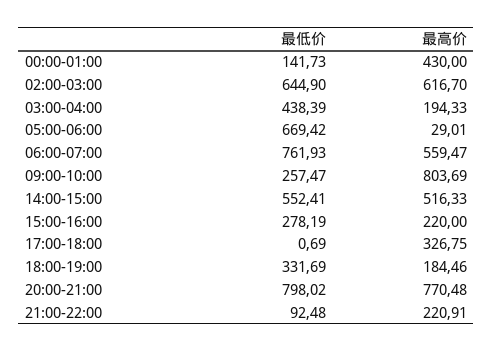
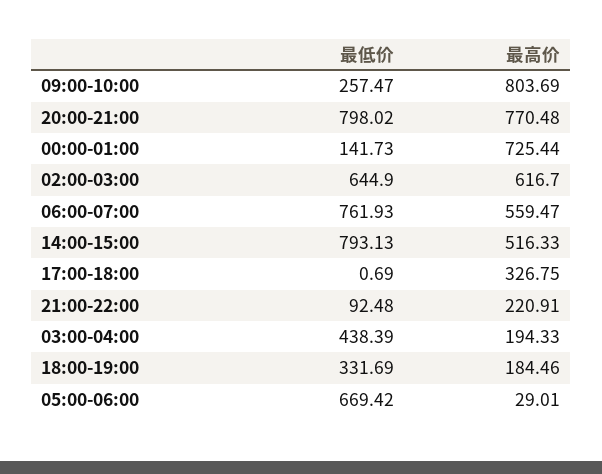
  {
    "最低价": {
      "00:00-01:00": 141.73,
      "02:00-03:00": 644.9,
      "03:00-04:00": 438.39,
      "05:00-06:00": 669.42,
      "06:00-07:00": 761.93,
      "09:00-10:00": 257.47,
-     "14:00-15:00": 552.41,
+     "14:00-15:00": 793.13,
-     "15:00-16:00": 278.19,
      "17:00-18:00": 0.69,
      "18:00-19:00": 331.69,
      "20:00-21:00": 798.02,
      "21:00-22:00": 92.48
    },
    "最高价": {
-     "00:00-01:00": 430,
+     "00:00-01:00": 725.44,
      "02:00-03:00": 616.7,
      "03:00-04:00": 194.33,
      "05:00-06:00": 29.01,
      "06:00-07:00": 559.47,
      "09:00-10:00": 803.69,
      "14:00-15:00": 516.33,
-     "15:00-16:00": 220,
      "17:00-18:00": 326.75,
      "18:00-19:00": 184.46,
      "20:00-21:00": 770.48,
      "21:00-22:00": 220.91
    }
  }

